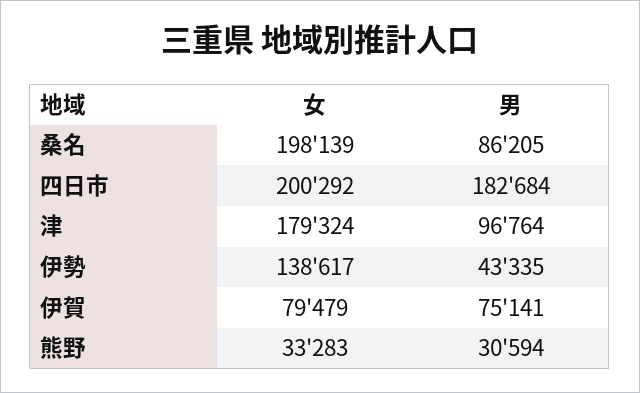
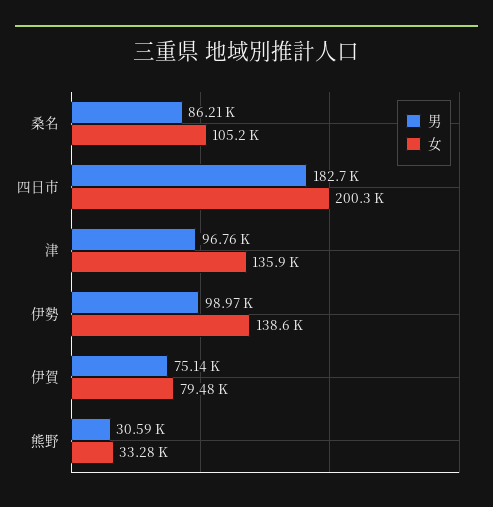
  {
    "女": {
-     "桑名": 198139,
+     "桑名": 105200,
      "四日市": 200292,
-     "津": 179324,
+     "津": 135900,
      "伊勢": 138617,
      "伊賀": 79479,
      "熊野": 33283
    },
    "男": {
      "桑名": 86205,
      "四日市": 182684,
      "津": 96764,
-     "伊勢": 43335,
+     "伊勢": 98970,
      "伊賀": 75141,
      "熊野": 30594
    }
  }

